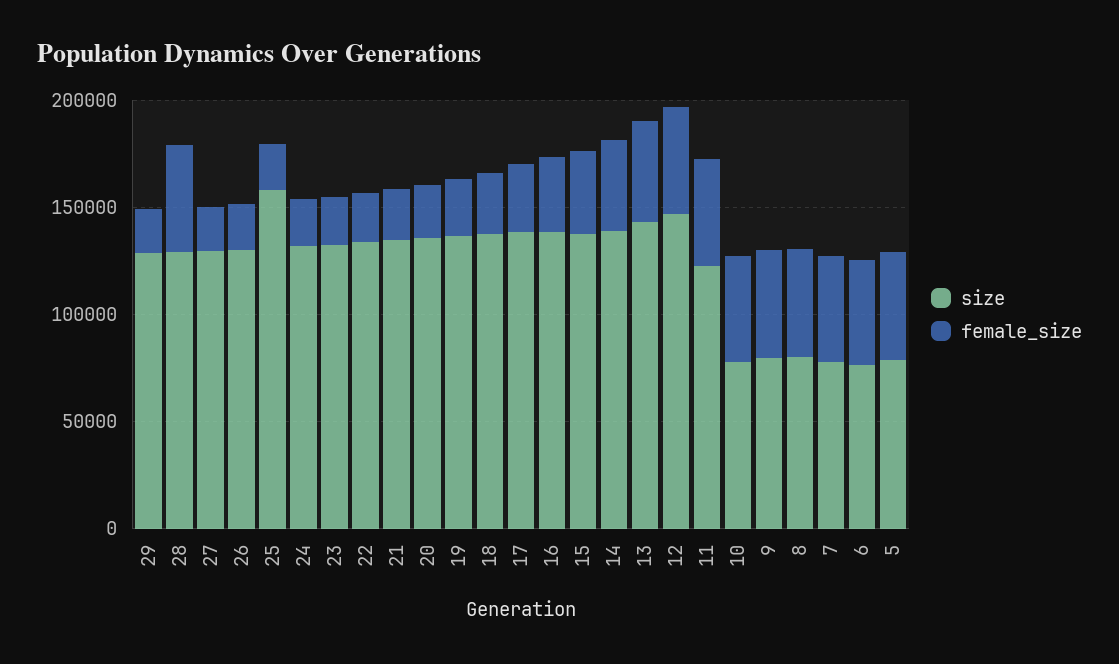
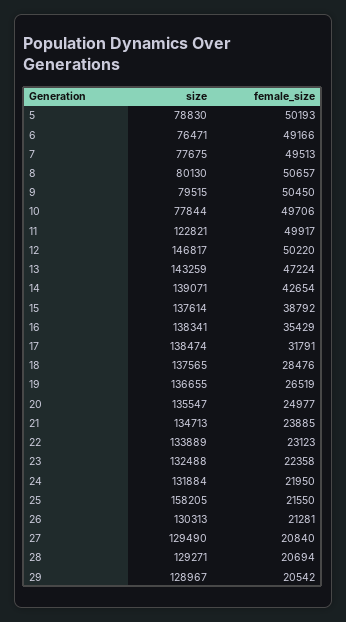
  {
    "size": {
      "29": 128967,
      "28": 129271,
      "27": 129490,
      "26": 130313,
      "25": 158205,
      "24": 131884,
      "23": 132488,
      "22": 133889,
      "21": 134713,
      "20": 135547,
      "19": 136655,
      "18": 137565,
      "17": 138474,
      "16": 138341,
      "15": 137614,
      "14": 139071,
      "13": 143259,
      "12": 146817,
      "11": 122821,
      "10": 77844,
      "9": 79515,
      "8": 80130,
      "7": 77675,
      "6": 76471,
      "5": 78830
    },
    "female_size": {
      "29": 20542,
-     "28": 50000,
+     "28": 20694,
      "27": 20840,
      "26": 21281,
      "25": 21550,
      "24": 21950,
      "23": 22358,
      "22": 23123,
      "21": 23885,
      "20": 24977,
      "19": 26519,
      "18": 28476,
      "17": 31791,
      "16": 35429,
      "15": 38792,
      "14": 42654,
      "13": 47224,
      "12": 50220,
      "11": 49917,
      "10": 49706,
      "9": 50450,
      "8": 50657,
      "7": 49513,
      "6": 49166,
      "5": 50193
    }
  }

